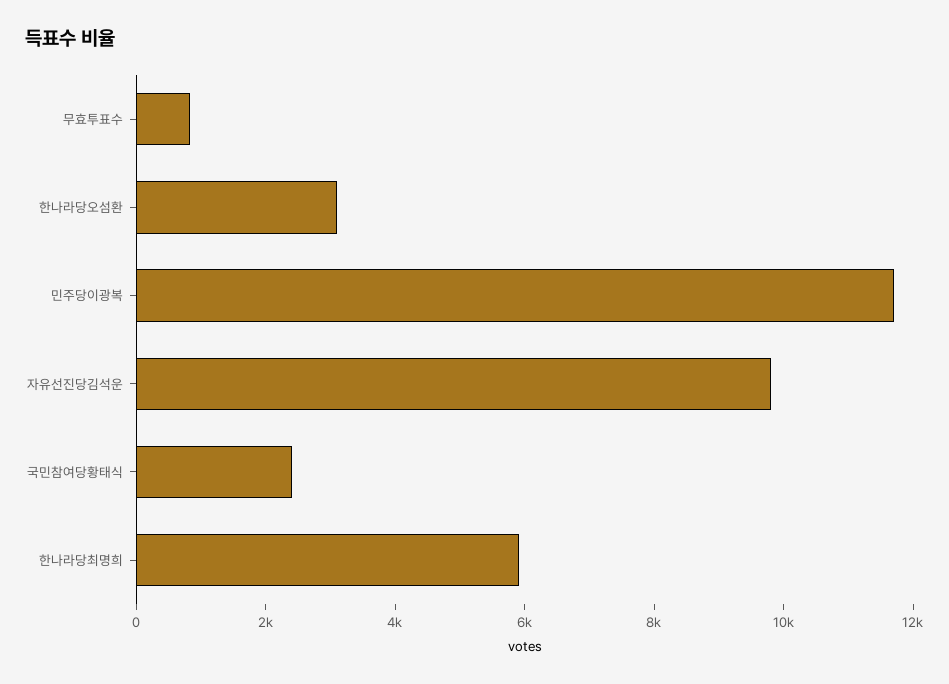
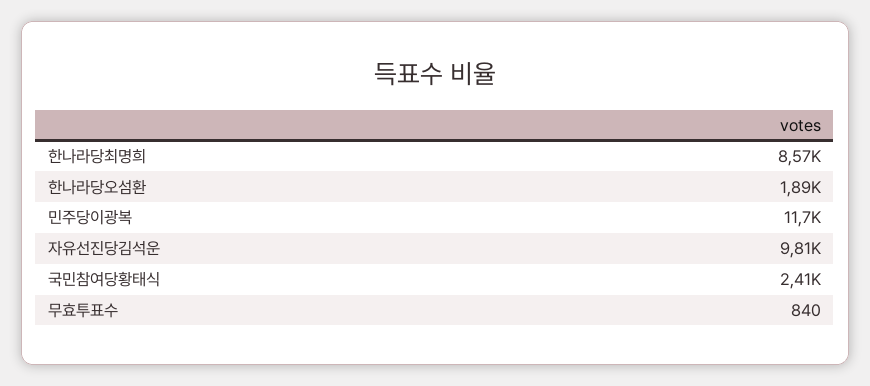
  {
    "무효투표수": 840,
-   "한나라당오섬환": 3000,
+   "한나라당오섬환": 1890,
    "민주당이광복": 11700,
    "자유선진당김석운": 9810,
    "국민참여당황태식": 2410,
-   "한나라당최명희": 6000
+   "한나라당최명희": 8570
  }

